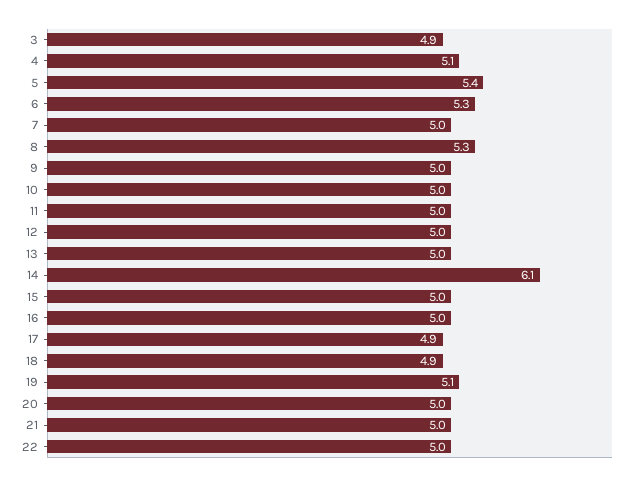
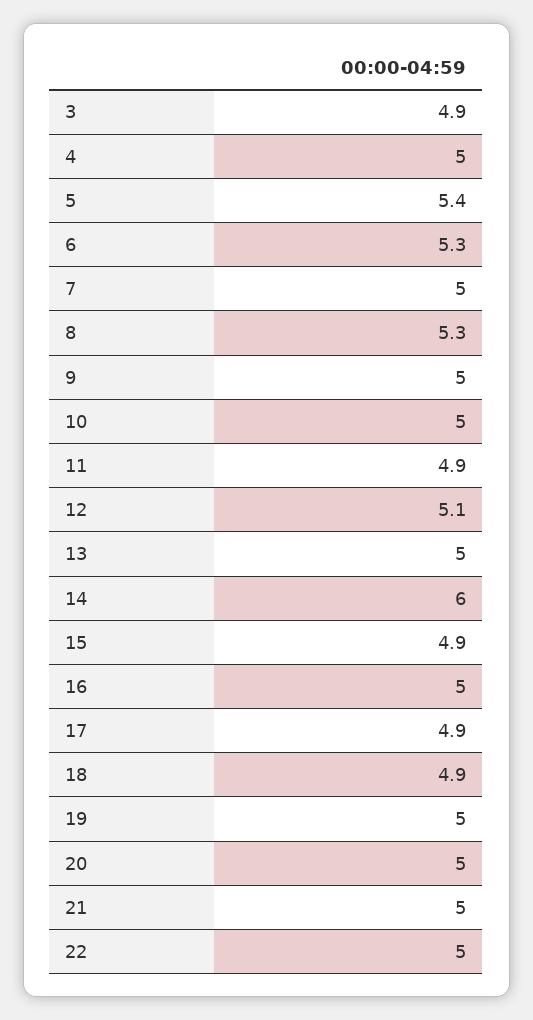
  {
    "3": 4.9,
-   "4": 5.1,
+   "4": 5,
    "5": 5.4,
    "6": 5.3,
    "7": 5,
    "8": 5.3,
    "9": 5,
    "10": 5,
-   "11": 5,
+   "11": 4.9,
-   "12": 5,
+   "12": 5.1,
    "13": 5,
-   "14": 6.1,
+   "14": 6,
-   "15": 5,
+   "15": 4.9,
    "16": 5,
    "17": 4.9,
    "18": 4.9,
-   "19": 5.1,
+   "19": 5,
    "20": 5,
    "21": 5,
    "22": 5
  }

